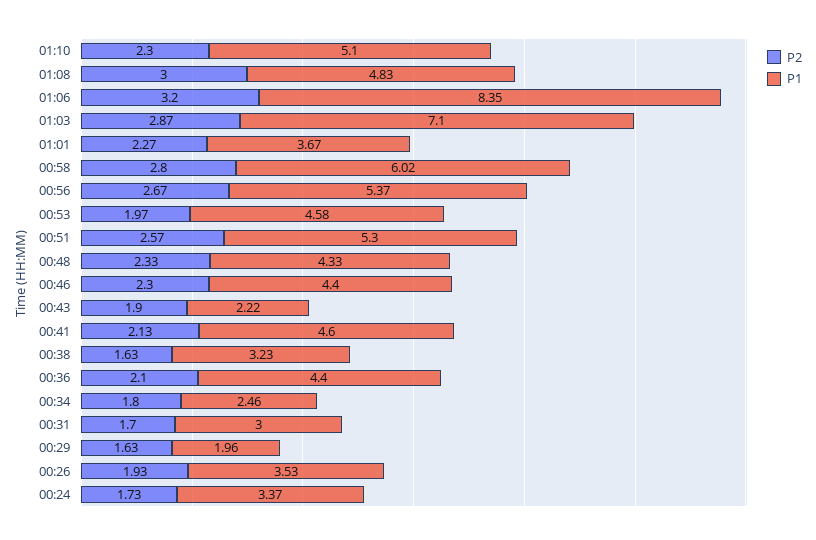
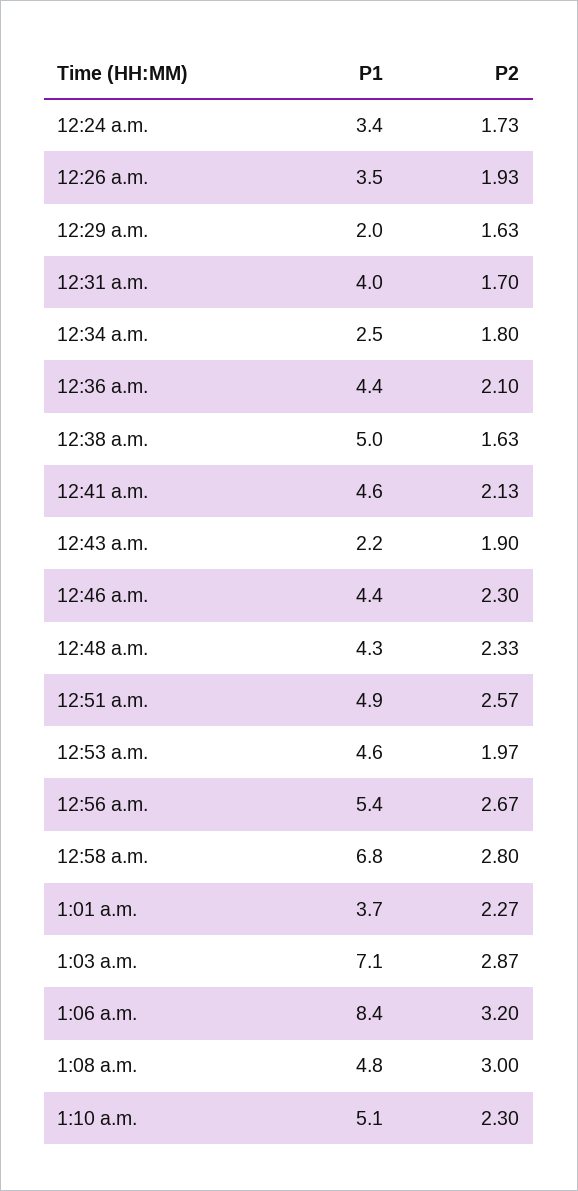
  {
    "P2": {
      "01:10": 2.3,
      "01:08": 3,
      "01:06": 3.2,
      "01:03": 2.87,
      "01:01": 2.27,
      "00:58": 2.8,
      "00:56": 2.67,
      "00:53": 1.97,
      "00:51": 2.57,
      "00:48": 2.33,
      "00:46": 2.3,
      "00:43": 1.9,
      "00:41": 2.13,
      "00:38": 1.63,
      "00:36": 2.1,
      "00:34": 1.8,
      "00:31": 1.7,
      "00:29": 1.63,
      "00:26": 1.93,
      "00:24": 1.73
    },
    "P1": {
      "01:10": 5.1,
      "01:08": 4.83,
      "01:06": 8.35,
      "01:03": 7.1,
      "01:01": 3.67,
-     "00:58": 6.02,
+     "00:58": 6.8,
      "00:56": 5.37,
      "00:53": 4.58,
-     "00:51": 5.3,
+     "00:51": 4.9,
      "00:48": 4.33,
      "00:46": 4.4,
      "00:43": 2.22,
      "00:41": 4.6,
-     "00:38": 3.23,
+     "00:38": 5,
      "00:36": 4.4,
      "00:34": 2.46,
-     "00:31": 3,
+     "00:31": 4,
      "00:29": 1.96,
      "00:26": 3.53,
      "00:24": 3.37
    }
  }

